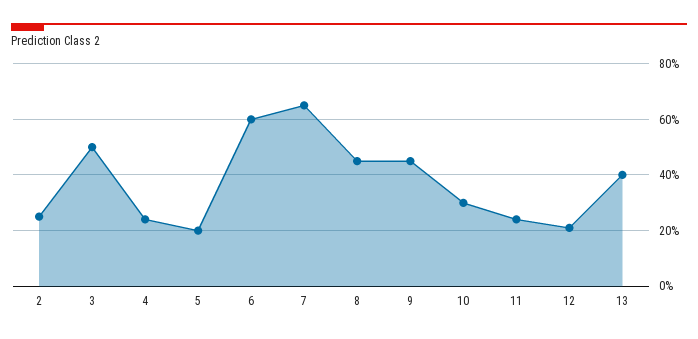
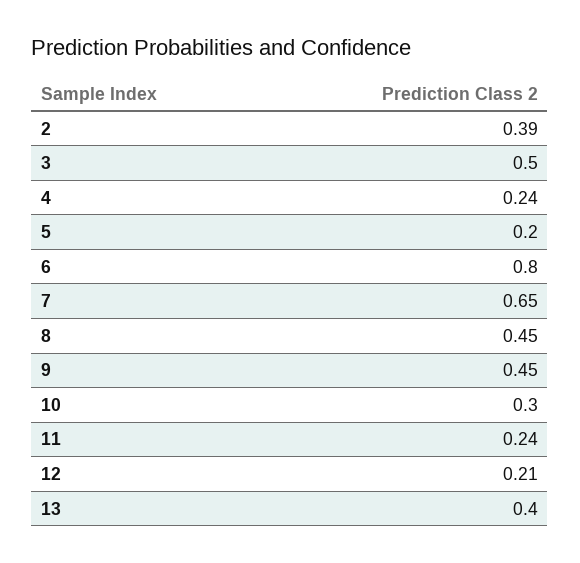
  {
-   "2": 0.25,
+   "2": 0.39,
    "3": 0.5,
    "4": 0.24,
    "5": 0.2,
-   "6": 0.6,
+   "6": 0.8,
    "7": 0.65,
    "8": 0.45,
    "9": 0.45,
    "10": 0.3,
    "11": 0.24,
    "12": 0.21,
    "13": 0.4
  }

